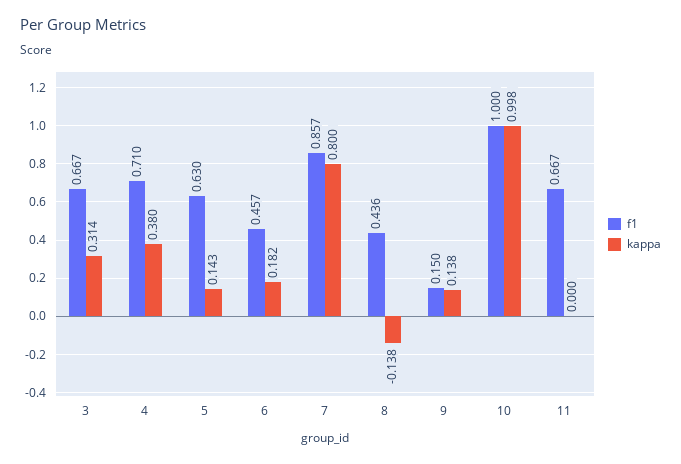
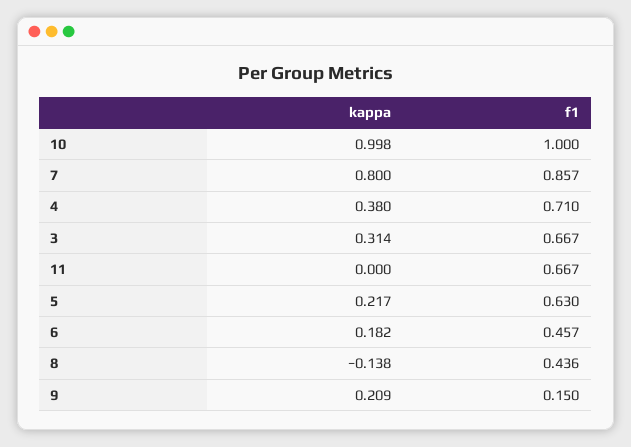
  {
    "f1": {
      "3": 0.667,
      "4": 0.71,
      "5": 0.63,
      "6": 0.457,
      "7": 0.857,
      "8": 0.436,
      "9": 0.15,
      "10": 1,
      "11": 0.667
    },
    "kappa": {
      "3": 0.314,
      "4": 0.38,
-     "5": 0.143,
+     "5": 0.217,
      "6": 0.182,
      "7": 0.8,
      "8": -0.138,
-     "9": 0.138,
+     "9": 0.209,
      "10": 0.998,
      "11": 0
    }
  }

